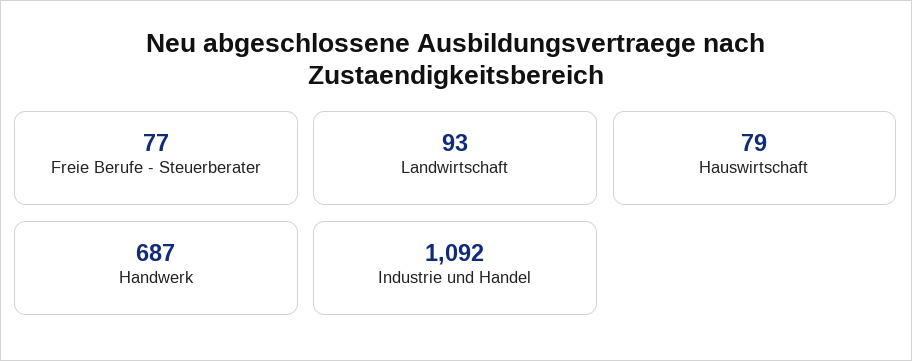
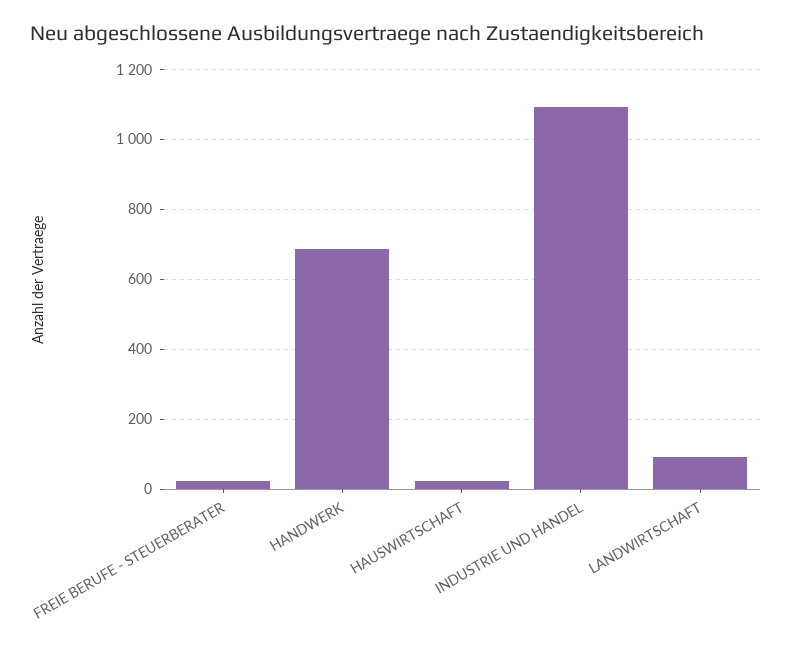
  {
-   "Freie Berufe - Steuerberater": 77,
+   "Freie Berufe - Steuerberater": 20,
    "Landwirtschaft": 93,
-   "Hauswirtschaft": 79,
+   "Hauswirtschaft": 20,
    "Handwerk": 687,
    "Industrie und Handel": 1092
  }

